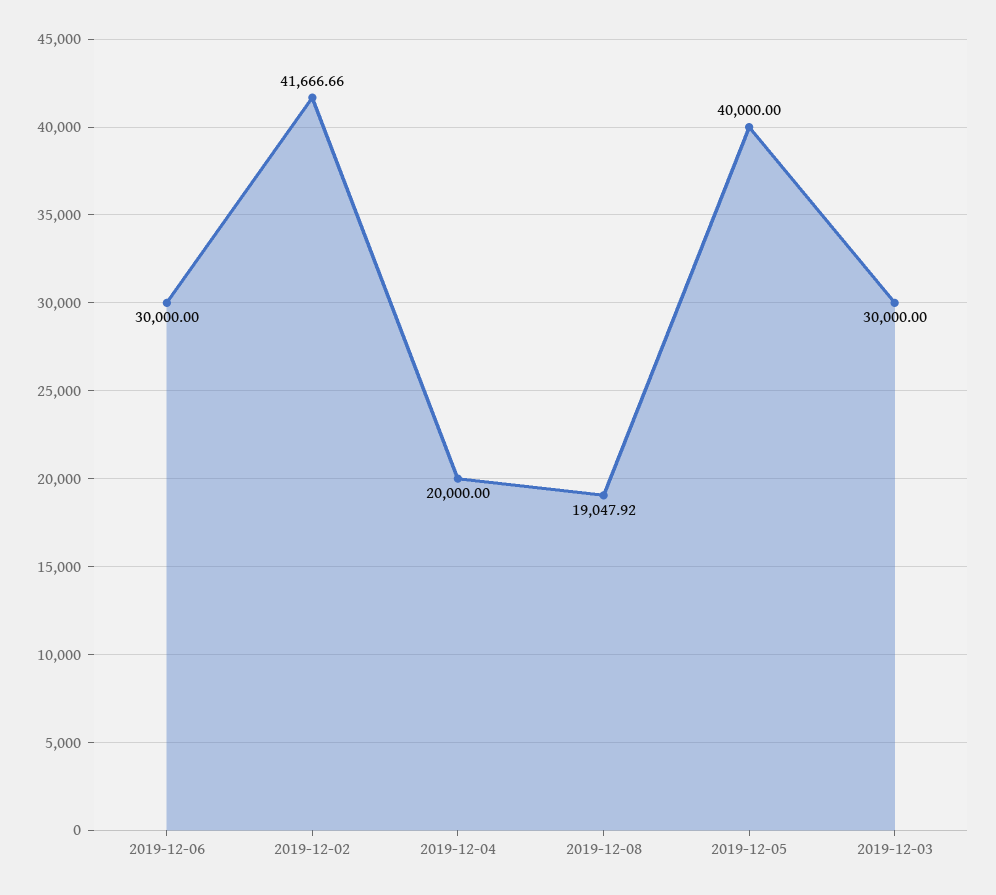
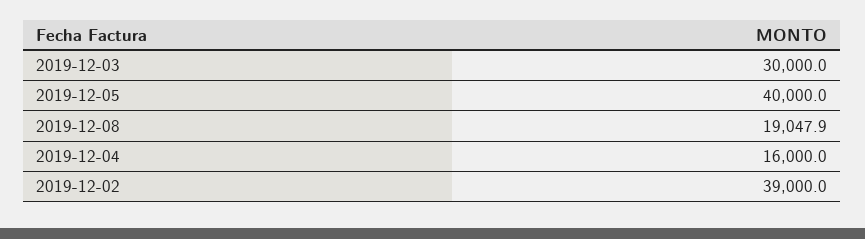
  {
-   "2019-12-06": 30000,
-   "2019-12-02": 41666.66,
+   "2019-12-02": 39000,
-   "2019-12-04": 20000,
+   "2019-12-04": 16000,
    "2019-12-08": 19047.92,
    "2019-12-05": 40000,
    "2019-12-03": 30000
  }

